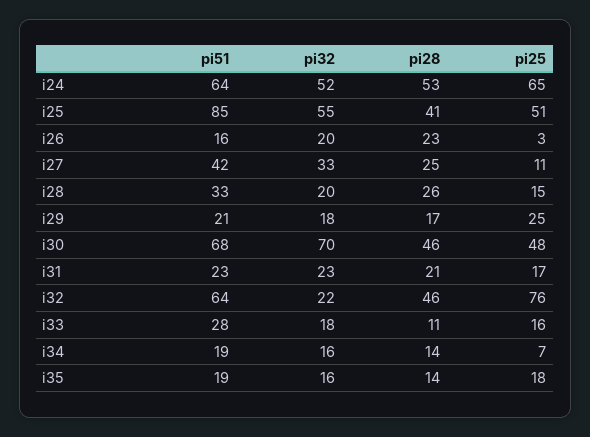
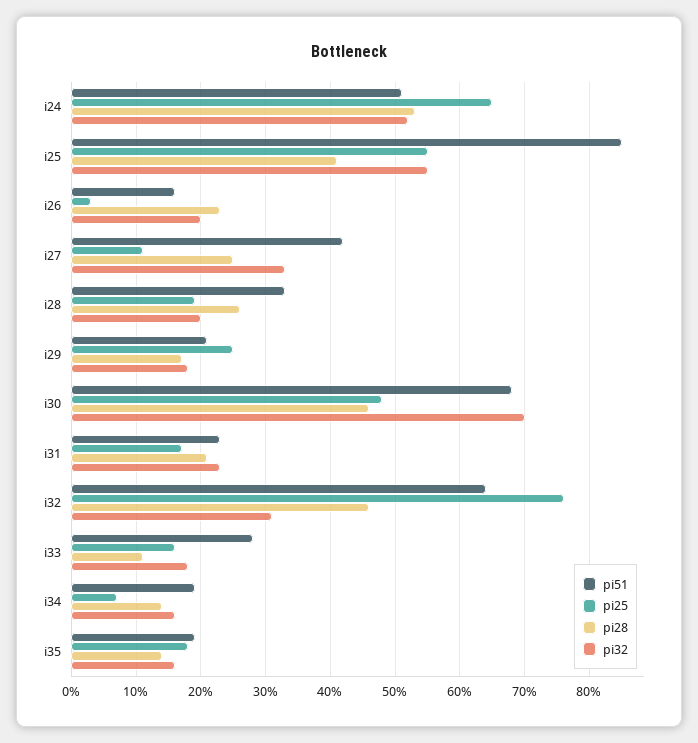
  {
    "pi51": {
-     "i24": 64,
+     "i24": 51,
      "i25": 85,
      "i26": 16,
      "i27": 42,
      "i28": 33,
      "i29": 21,
      "i30": 68,
      "i31": 23,
      "i32": 64,
      "i33": 28,
      "i34": 19,
      "i35": 19
    },
    "pi32": {
      "i24": 52,
      "i25": 55,
      "i26": 20,
      "i27": 33,
      "i28": 20,
      "i29": 18,
      "i30": 70,
      "i31": 23,
-     "i32": 22,
+     "i32": 31,
      "i33": 18,
      "i34": 16,
      "i35": 16
    },
    "pi28": {
      "i24": 53,
      "i25": 41,
      "i26": 23,
      "i27": 25,
      "i28": 26,
      "i29": 17,
      "i30": 46,
      "i31": 21,
      "i32": 46,
      "i33": 11,
      "i34": 14,
      "i35": 14
    },
    "pi25": {
      "i24": 65,
-     "i25": 51,
+     "i25": 55,
      "i26": 3,
      "i27": 11,
-     "i28": 15,
+     "i28": 19,
      "i29": 25,
      "i30": 48,
      "i31": 17,
      "i32": 76,
      "i33": 16,
      "i34": 7,
      "i35": 18
    }
  }

